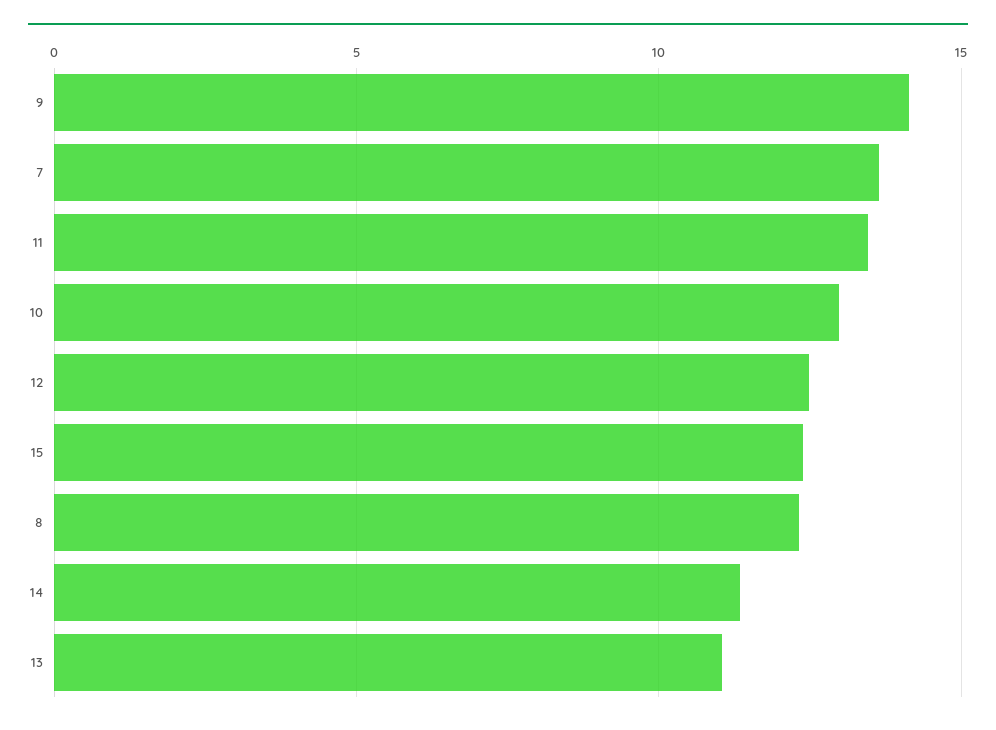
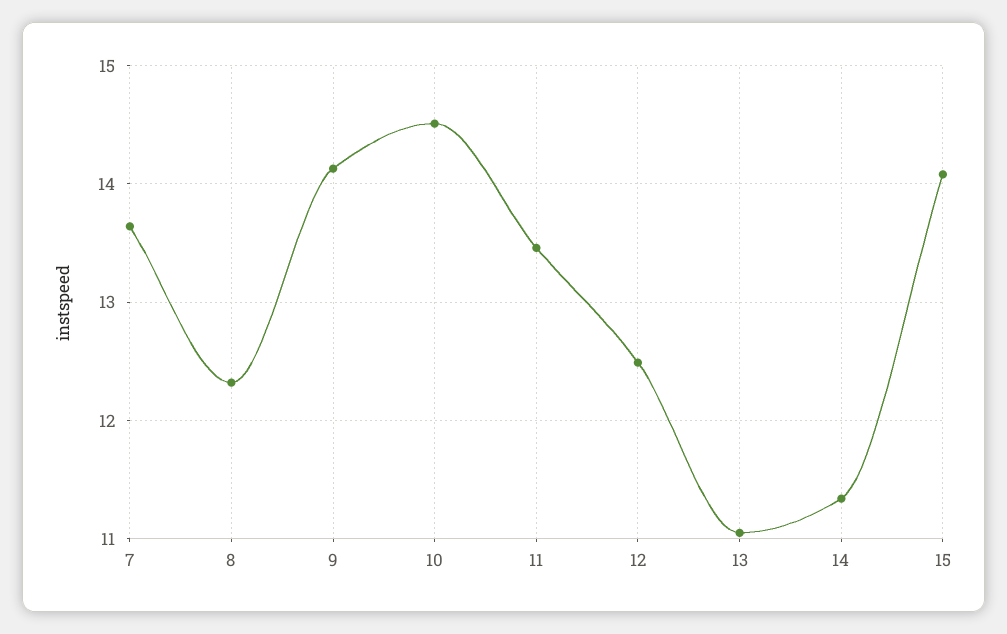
  {
    "9": 14.1,
    "7": 13.6,
    "11": 13.5,
-   "10": 13,
+   "10": 14.5,
    "12": 12.5,
-   "15": 12.5,
+   "15": 14.1,
    "8": 12.3,
    "14": 11.3,
    "13": 11.1
  }

